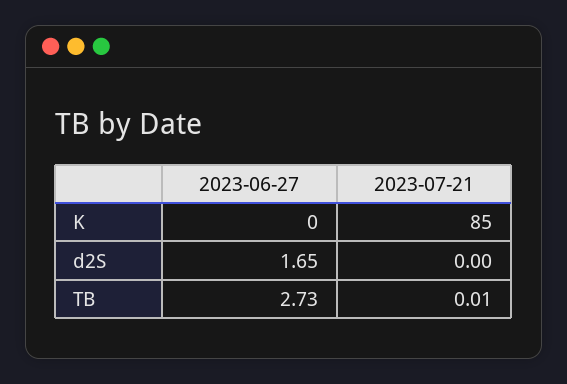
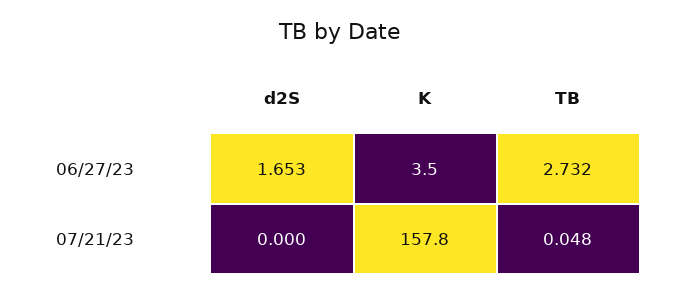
  {
    "2023-06-27": {
-     "K": 0,
+     "K": 3.5,
      "d2S": 1.653,
      "TB": 2.732
    },
    "2023-07-21": {
-     "K": 85,
+     "K": 157.8,
      "d2S": 0,
-     "TB": 0.01
+     "TB": 0.048
    }
  }

